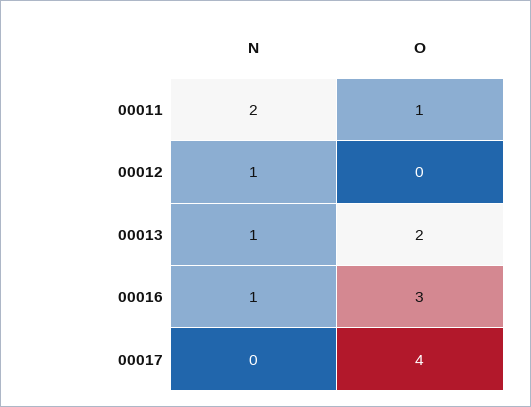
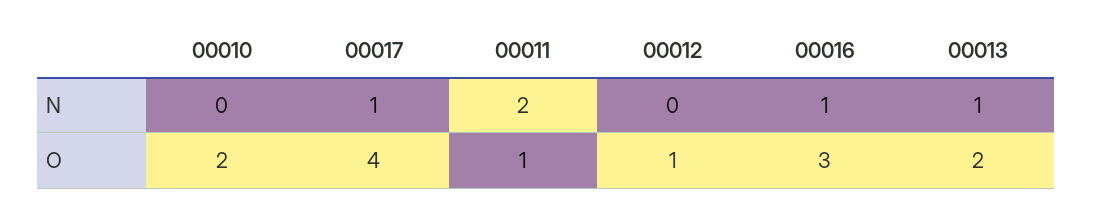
  {
    "N": {
      "00011": 2,
-     "00012": 1,
+     "00012": 0,
      "00013": 1,
      "00016": 1,
-     "00017": 0
+     "00017": 1,
+     "00010": 0
    },
    "O": {
      "00011": 1,
-     "00012": 0,
+     "00012": 1,
      "00013": 2,
      "00016": 3,
-     "00017": 4
+     "00017": 4,
+     "00010": 2
    }
  }

